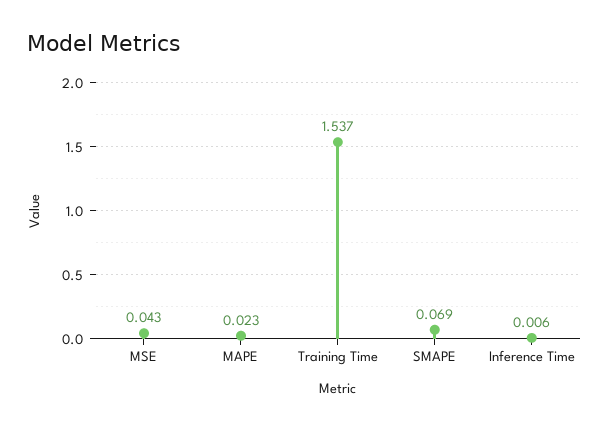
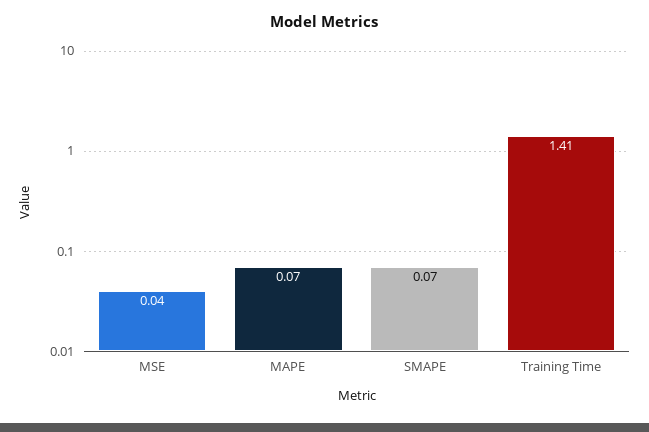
  {
    "MSE": 0.043,
-   "MAPE": 0.023,
+   "MAPE": 0.07,
-   "Training Time": 1.537,
+   "Training Time": 1.41,
-   "SMAPE": 0.069,
+   "SMAPE": 0.069
-   "Inference Time": 0.006
  }

